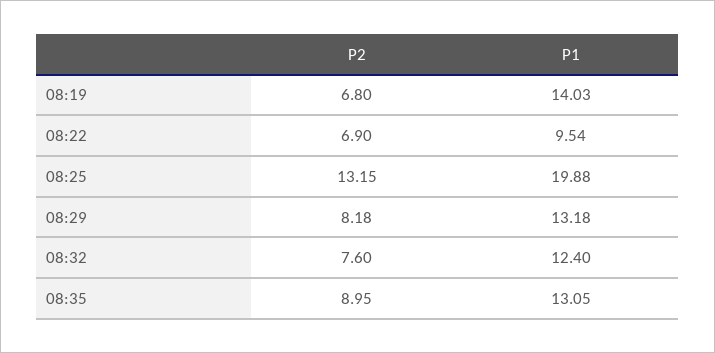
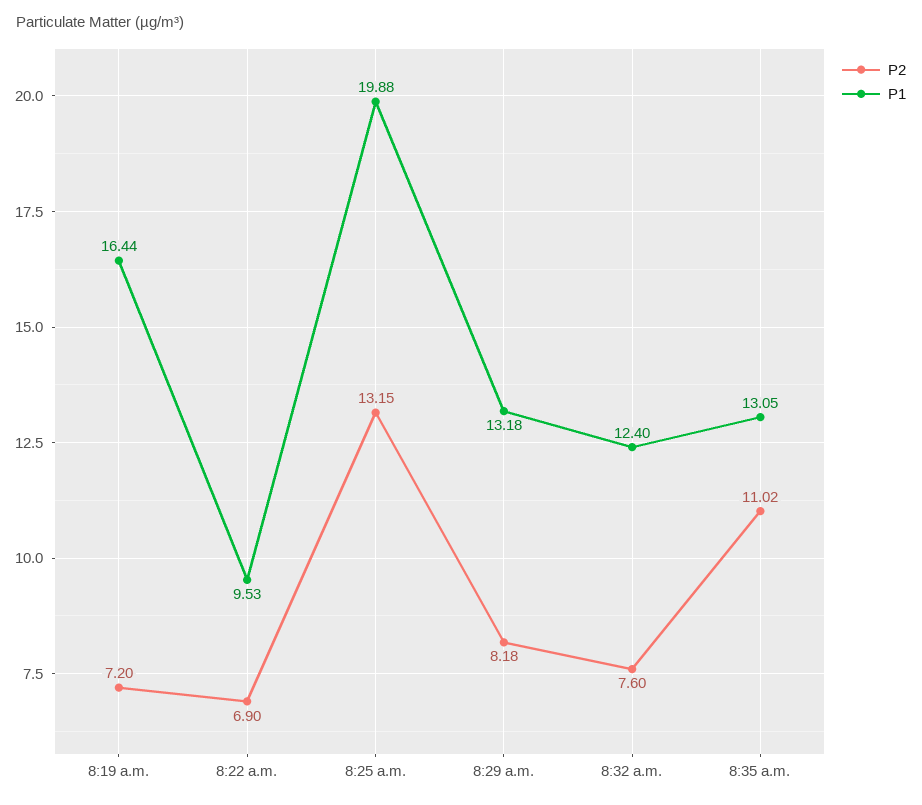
  {
    "P2": {
-     "08:19": 6.8,
+     "08:19": 7.2,
      "08:22": 6.9,
      "08:25": 13.15,
      "08:29": 8.18,
      "08:32": 7.6,
-     "08:35": 8.95
+     "08:35": 11.02
    },
    "P1": {
-     "08:19": 14.03,
+     "08:19": 16.44,
-     "08:22": 9.54,
+     "08:22": 9.53,
      "08:25": 19.88,
      "08:29": 13.18,
      "08:32": 12.4,
      "08:35": 13.05
    }
  }

